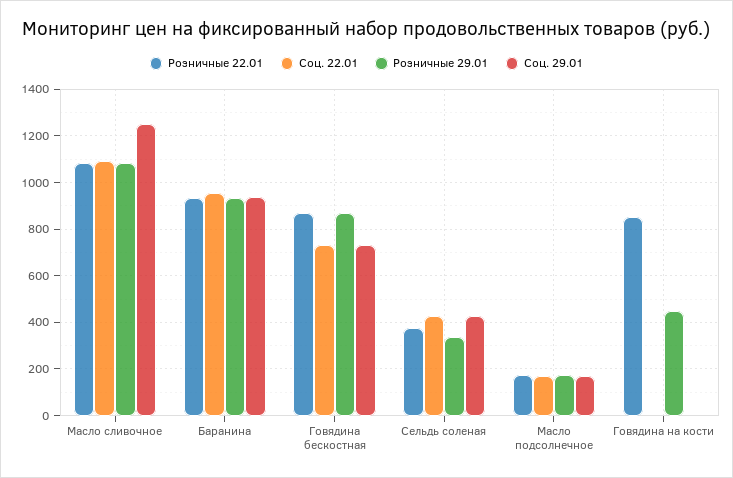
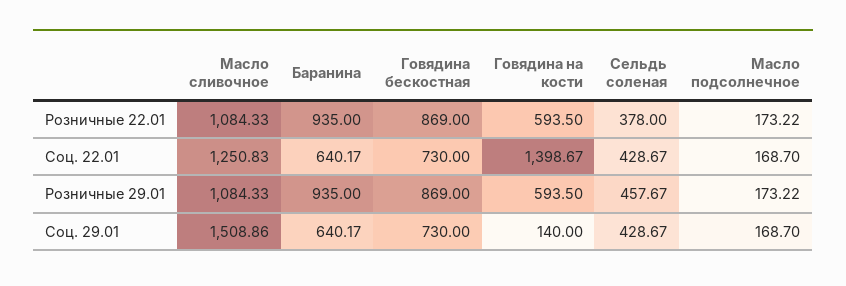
  {
    "Розничные 22.01": {
      "Масло сливочное": 1084.33,
      "Баранина": 935,
      "Говядина бескостная": 869,
      "Сельдь соленая": 378,
      "Масло подсолнечное": 173.22,
-     "Говядина на кости": 850
+     "Говядина на кости": 593.5
    },
    "Соц. 22.01": {
-     "Масло сливочное": 1100,
+     "Масло сливочное": 1250.83,
-     "Баранина": 950,
+     "Баранина": 640.17,
      "Говядина бескостная": 730,
      "Сельдь соленая": 428.67,
      "Масло подсолнечное": 168.7,
-     "Говядина на кости": 0
+     "Говядина на кости": 1398.67
    },
    "Розничные 29.01": {
      "Масло сливочное": 1084.33,
      "Баранина": 935,
      "Говядина бескостная": 869,
-     "Сельдь соленая": 350,
+     "Сельдь соленая": 457.67,
      "Масло подсолнечное": 173.22,
-     "Говядина на кости": 450
+     "Говядина на кости": 593.5
    },
    "Соц. 29.01": {
-     "Масло сливочное": 1250,
+     "Масло сливочное": 1508.86,
-     "Баранина": 950,
+     "Баранина": 640.17,
      "Говядина бескостная": 730,
      "Сельдь соленая": 428.67,
      "Масло подсолнечное": 168.7,
-     "Говядина на кости": 0
+     "Говядина на кости": 140
    }
  }

